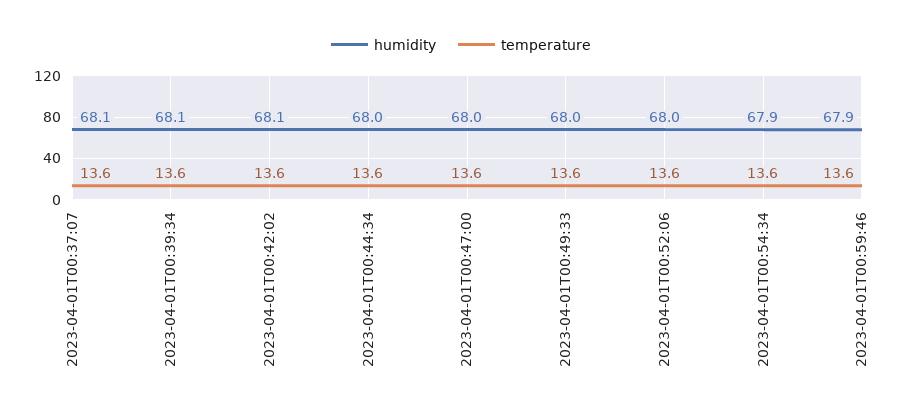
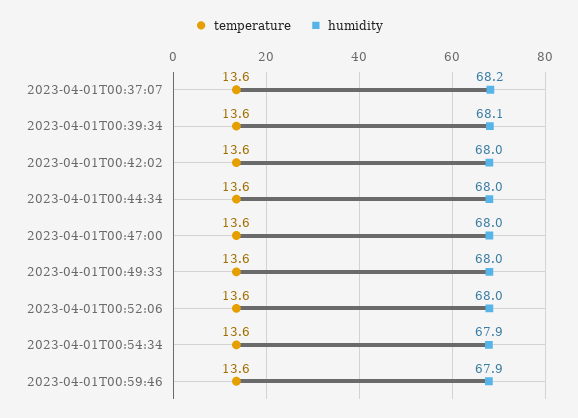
  {
    "humidity": {
-     "2023-04-01T00:37:07": 68.1,
+     "2023-04-01T00:37:07": 68.2,
      "2023-04-01T00:39:34": 68.1,
-     "2023-04-01T00:42:02": 68.1,
+     "2023-04-01T00:42:02": 68,
      "2023-04-01T00:44:34": 68,
      "2023-04-01T00:47:00": 68,
      "2023-04-01T00:49:33": 68,
      "2023-04-01T00:52:06": 68,
      "2023-04-01T00:54:34": 67.9,
      "2023-04-01T00:59:46": 67.9
    },
    "temperature": {
      "2023-04-01T00:37:07": 13.6,
      "2023-04-01T00:39:34": 13.6,
      "2023-04-01T00:42:02": 13.6,
      "2023-04-01T00:44:34": 13.6,
      "2023-04-01T00:47:00": 13.6,
      "2023-04-01T00:49:33": 13.6,
      "2023-04-01T00:52:06": 13.6,
      "2023-04-01T00:54:34": 13.6,
      "2023-04-01T00:59:46": 13.6
    }
  }

